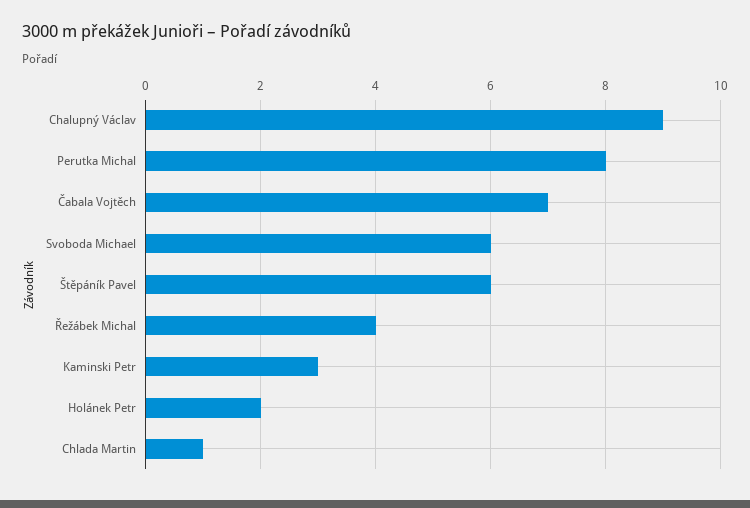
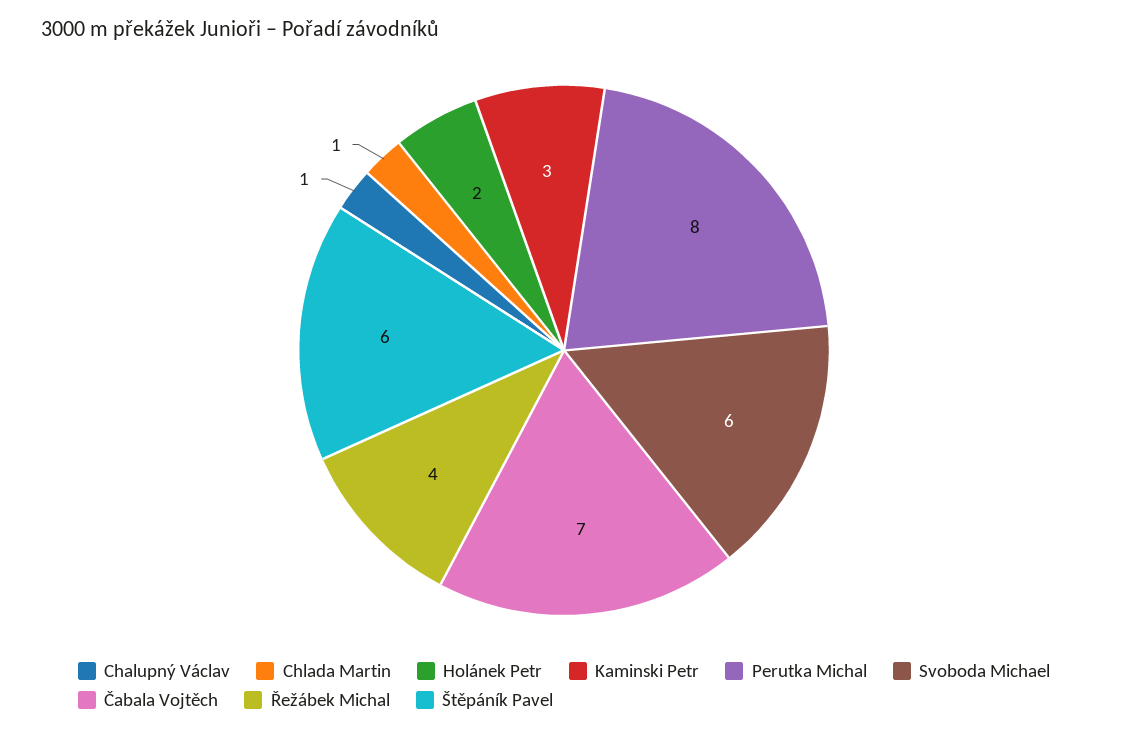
  {
-   "Chalupný Václav": 9,
+   "Chalupný Václav": 1,
    "Perutka Michal": 8,
    "Čabala Vojtěch": 7,
    "Svoboda Michael": 6,
    "Štěpáník Pavel": 6,
    "Řežábek Michal": 4,
    "Kaminski Petr": 3,
    "Holánek Petr": 2,
    "Chlada Martin": 1
  }

